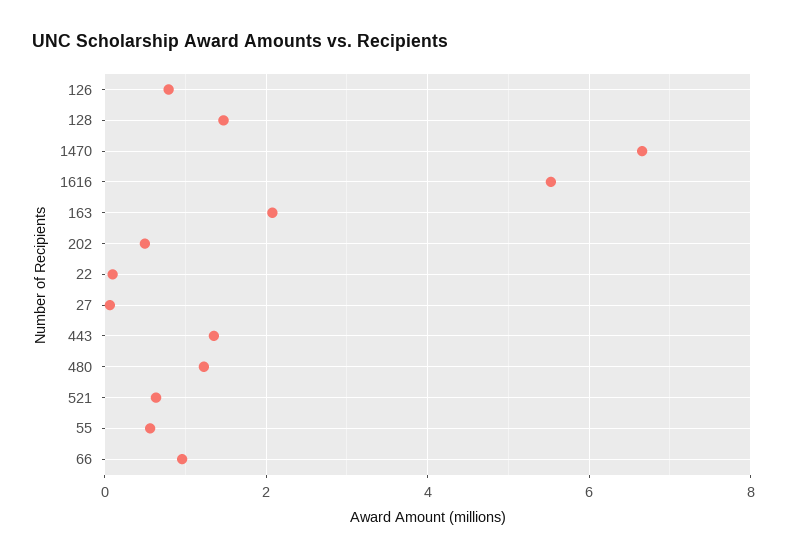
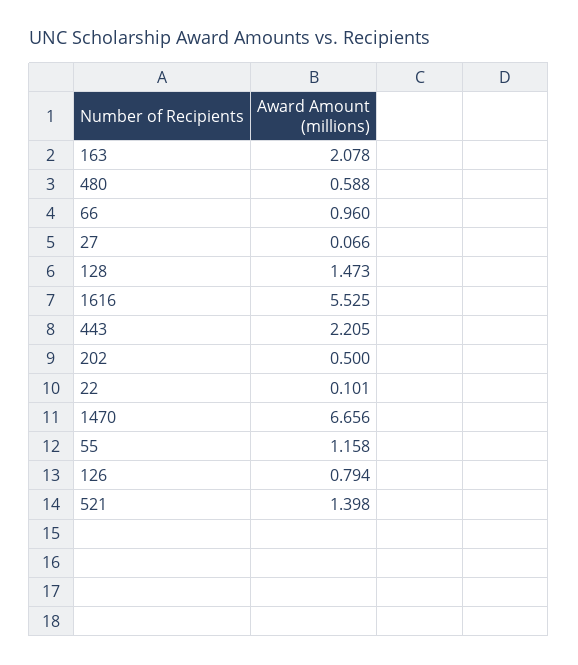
  {
    "126": 0.794,
    "128": 1.473,
    "1470": 6.656,
    "1616": 5.525,
    "163": 2.078,
    "202": 0.5,
    "22": 0.101,
    "27": 0.066,
-   "443": 1.4,
+   "443": 2.205,
-   "480": 1.2,
+   "480": 0.588,
-   "521": 0.6,
+   "521": 1.398,
-   "55": 0.6,
+   "55": 1.158,
    "66": 0.96
  }

